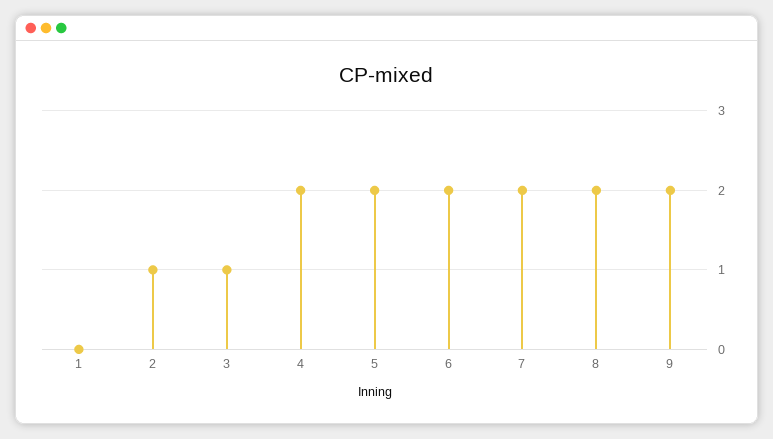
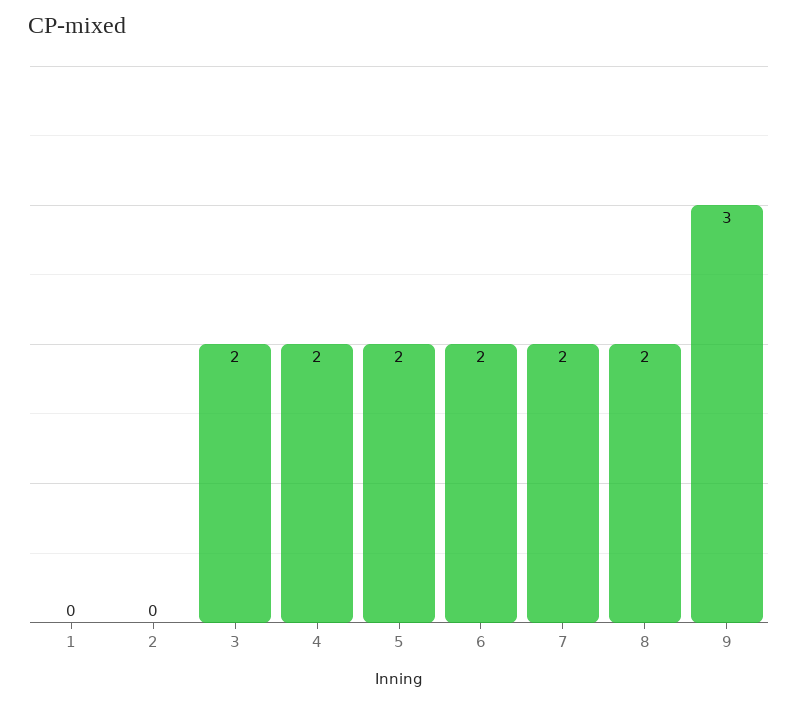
  {
    "1": 0,
-   "2": 1,
+   "2": 0,
-   "3": 1,
+   "3": 2,
    "4": 2,
    "5": 2,
    "6": 2,
    "7": 2,
    "8": 2,
-   "9": 2
+   "9": 3
  }

